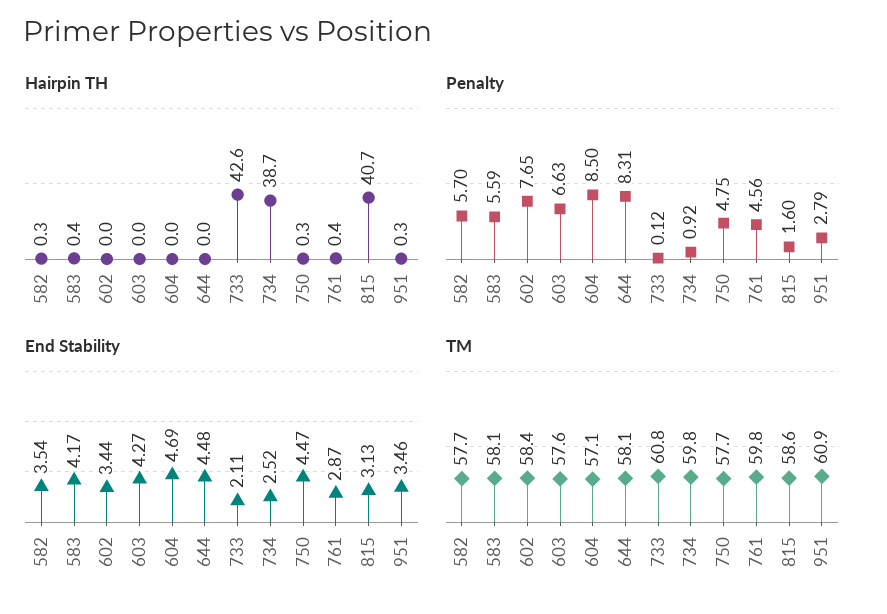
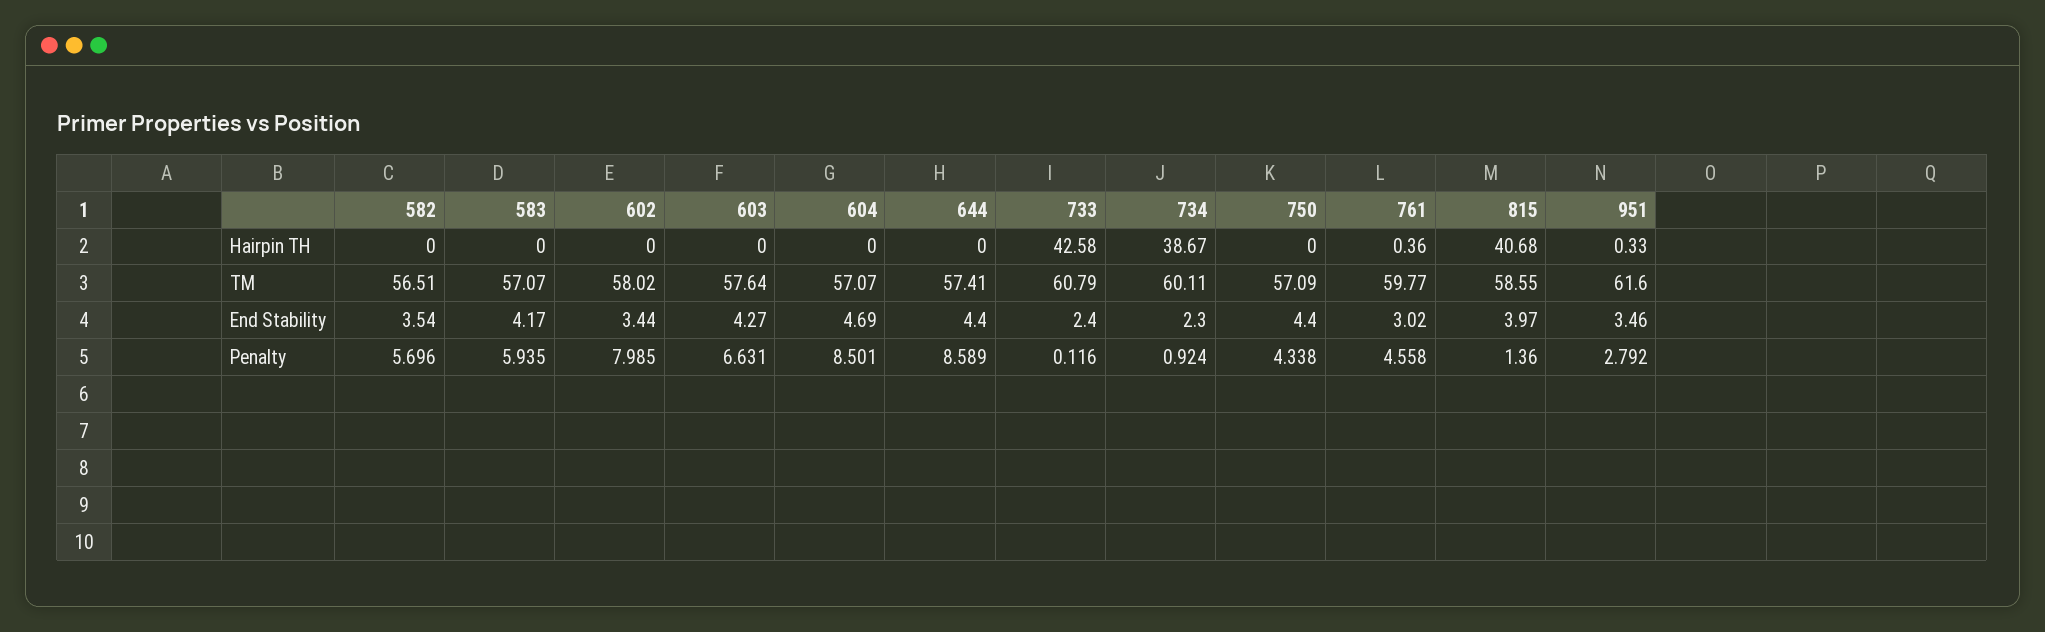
  {
    "Hairpin TH": {
-     "582": 0.3,
+     "582": 0,
-     "583": 0.4,
+     "583": 0,
      "602": 0,
      "603": 0,
      "604": 0,
      "644": 0,
      "733": 42.58,
      "734": 38.67,
-     "750": 0.3,
+     "750": 0,
      "761": 0.36,
      "815": 40.68,
      "951": 0.33
    },
    "Penalty": {
      "582": 5.696,
-     "583": 5.59,
+     "583": 5.935,
-     "602": 7.65,
+     "602": 7.985,
      "603": 6.631,
      "604": 8.501,
-     "644": 8.31,
+     "644": 8.589,
      "733": 0.116,
      "734": 0.924,
-     "750": 4.75,
+     "750": 4.338,
      "761": 4.558,
-     "815": 1.6,
+     "815": 1.36,
      "951": 2.792
    },
    "End Stability": {
      "582": 3.54,
      "583": 4.17,
      "602": 3.44,
      "603": 4.27,
      "604": 4.69,
-     "644": 4.48,
+     "644": 4.4,
-     "733": 2.11,
+     "733": 2.4,
-     "734": 2.52,
+     "734": 2.3,
-     "750": 4.47,
+     "750": 4.4,
-     "761": 2.87,
+     "761": 3.02,
-     "815": 3.13,
+     "815": 3.97,
      "951": 3.46
    },
    "TM": {
-     "582": 57.7,
+     "582": 56.51,
-     "583": 58.1,
+     "583": 57.07,
-     "602": 58.4,
+     "602": 58.02,
      "603": 57.64,
      "604": 57.07,
-     "644": 58.1,
+     "644": 57.41,
      "733": 60.79,
-     "734": 59.8,
+     "734": 60.11,
-     "750": 57.7,
+     "750": 57.09,
      "761": 59.77,
      "815": 58.55,
-     "951": 60.9
+     "951": 61.6
    }
  }

